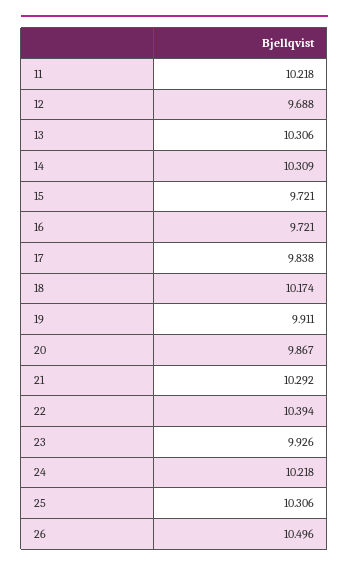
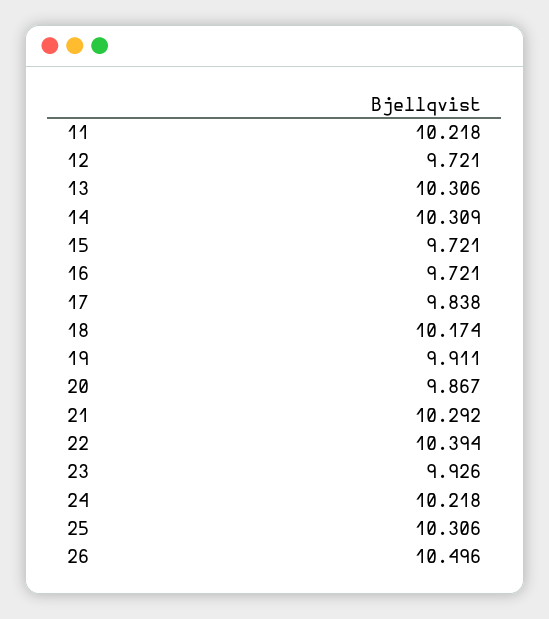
  {
    "11": 10.218,
-   "12": 9.688,
+   "12": 9.721,
    "13": 10.306,
    "14": 10.309,
    "15": 9.721,
    "16": 9.721,
    "17": 9.838,
    "18": 10.174,
    "19": 9.911,
    "20": 9.867,
    "21": 10.292,
    "22": 10.394,
    "23": 9.926,
    "24": 10.218,
    "25": 10.306,
    "26": 10.496
  }

